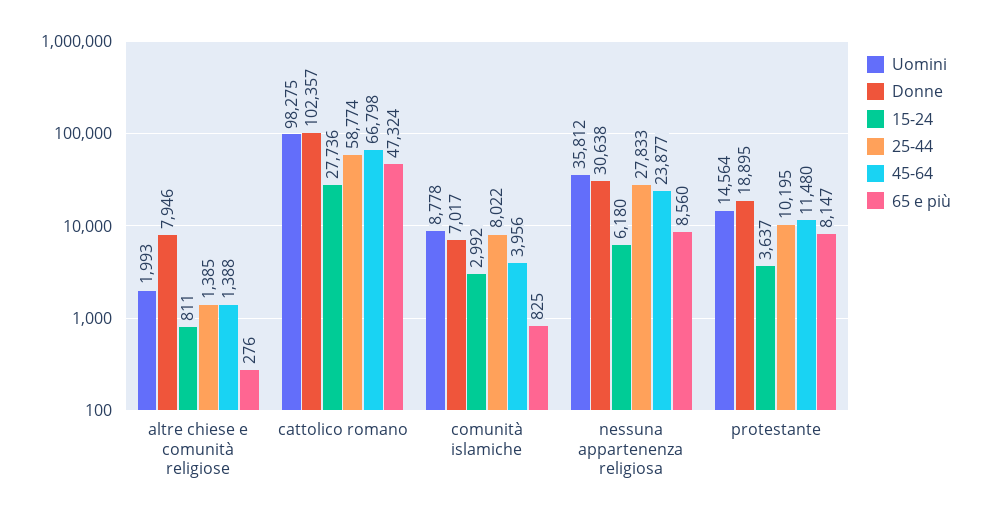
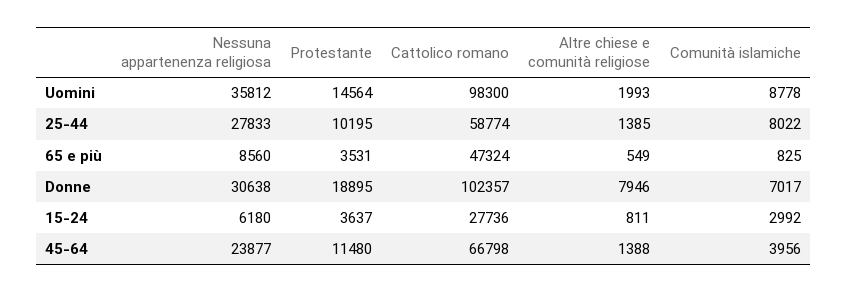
  {
    "Uomini": {
      "altre chiese e comunità religiose": 1993,
-     "cattolico romano": 98275,
+     "cattolico romano": 98300,
      "comunità islamiche": 8778,
      "nessuna appartenenza religiosa": 35812,
      "protestante": 14564
    },
    "Donne": {
      "altre chiese e comunità religiose": 7946,
      "cattolico romano": 102357,
      "comunità islamiche": 7017,
      "nessuna appartenenza religiosa": 30638,
      "protestante": 18895
    },
    "15-24": {
      "altre chiese e comunità religiose": 811,
      "cattolico romano": 27736,
      "comunità islamiche": 2992,
      "nessuna appartenenza religiosa": 6180,
      "protestante": 3637
    },
    "25-44": {
      "altre chiese e comunità religiose": 1385,
      "cattolico romano": 58774,
      "comunità islamiche": 8022,
      "nessuna appartenenza religiosa": 27833,
      "protestante": 10195
    },
    "45-64": {
      "altre chiese e comunità religiose": 1388,
      "cattolico romano": 66798,
      "comunità islamiche": 3956,
      "nessuna appartenenza religiosa": 23877,
      "protestante": 11480
    },
    "65 e più": {
-     "altre chiese e comunità religiose": 276,
+     "altre chiese e comunità religiose": 549,
      "cattolico romano": 47324,
      "comunità islamiche": 825,
      "nessuna appartenenza religiosa": 8560,
-     "protestante": 8147
+     "protestante": 3531
    }
  }

